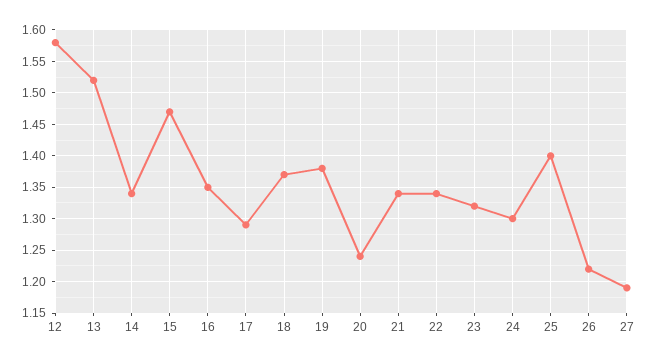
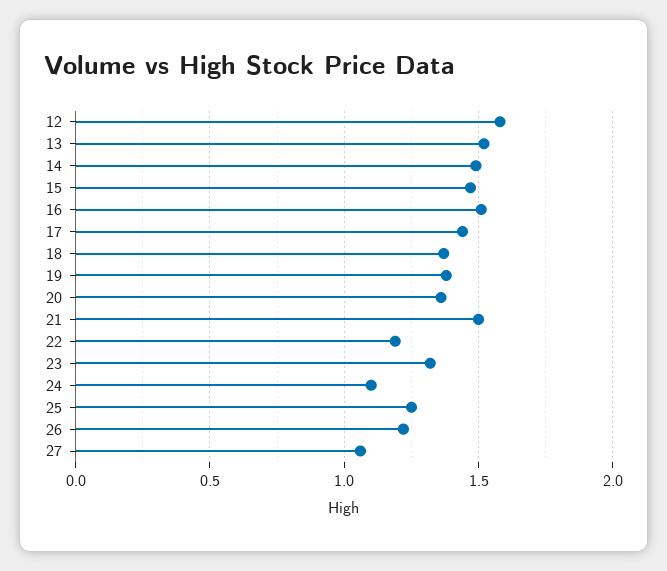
  {
    "12": 1.58,
    "13": 1.52,
-   "14": 1.34,
+   "14": 1.5,
    "15": 1.47,
-   "16": 1.35,
+   "16": 1.5,
-   "17": 1.29,
+   "17": 1.45,
    "18": 1.37,
    "19": 1.38,
-   "20": 1.24,
+   "20": 1.35,
-   "21": 1.34,
+   "21": 1.5,
-   "22": 1.34,
+   "22": 1.2,
    "23": 1.32,
-   "24": 1.3,
+   "24": 1.1,
-   "25": 1.4,
+   "25": 1.25,
    "26": 1.22,
-   "27": 1.19
+   "27": 1.05
  }

